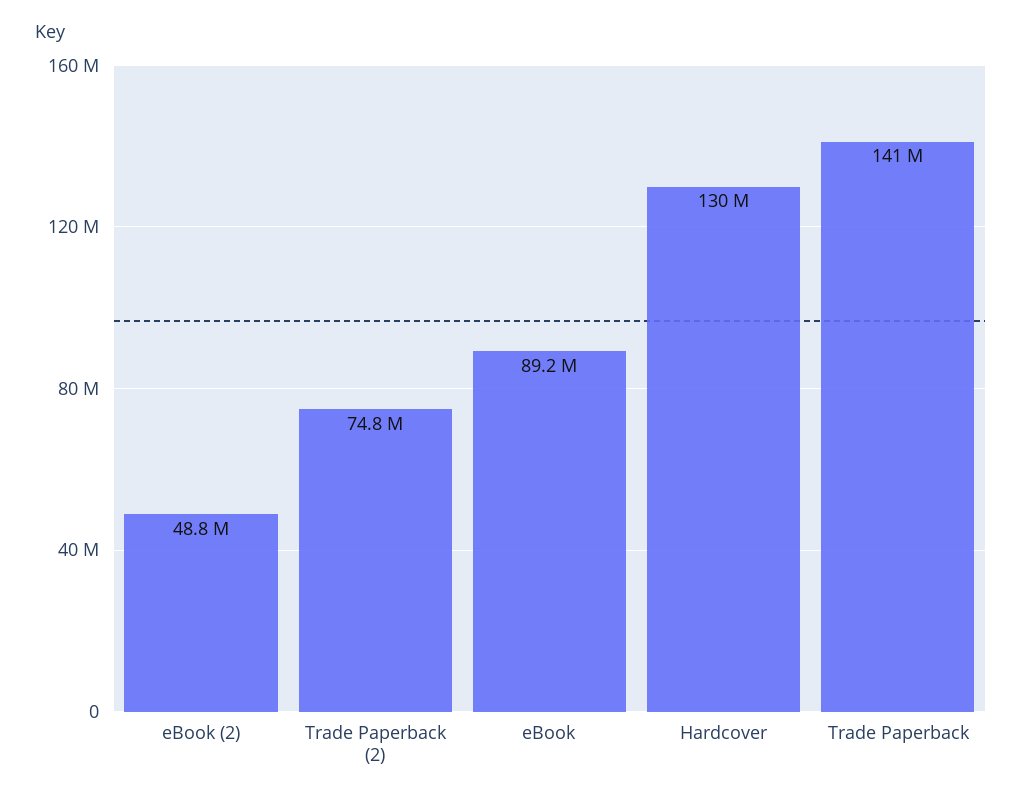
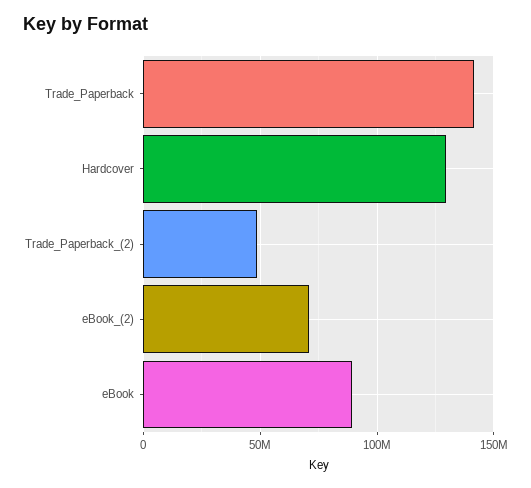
  {
-   "eBook (2)": 48800000,
+   "eBook (2)": 70000000,
-   "Trade Paperback (2)": 74800000,
+   "Trade Paperback (2)": 50000000,
    "eBook": 89200000,
    "Hardcover": 130000000,
    "Trade Paperback": 141000000
  }

